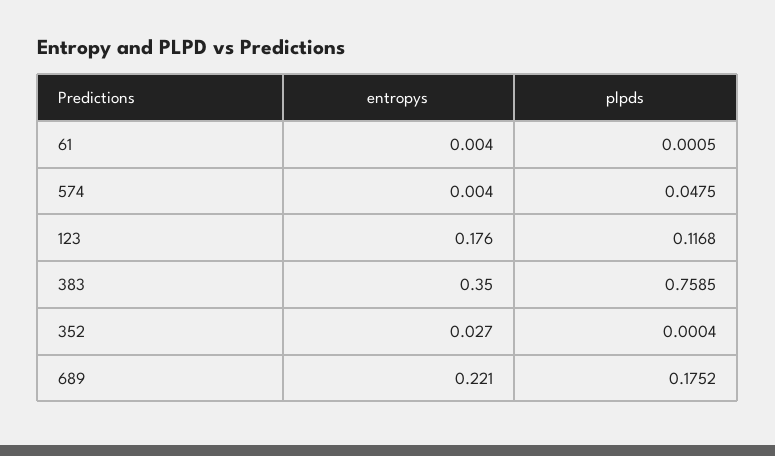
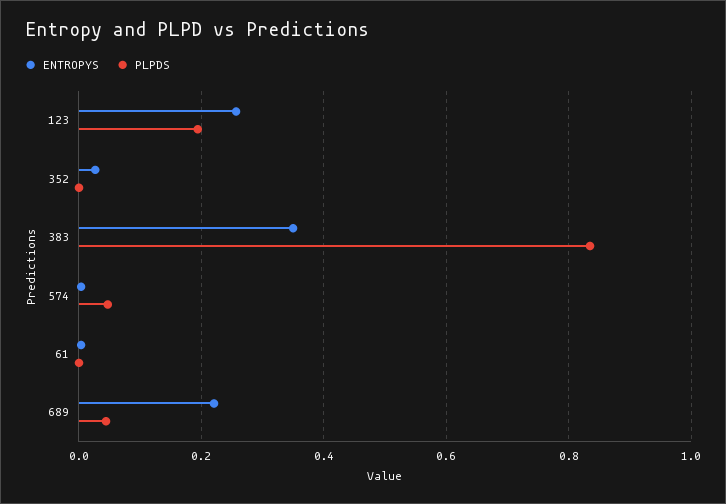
  {
    "entropys": {
      "61": 0.004,
      "574": 0.004,
-     "123": 0.176,
+     "123": 0.26,
      "383": 0.35,
      "352": 0.027,
      "689": 0.221
    },
    "plpds": {
      "61": 0.0005,
      "574": 0.0475,
-     "123": 0.1168,
+     "123": 0.2,
-     "383": 0.7585,
+     "383": 0.84,
      "352": 0.0004,
-     "689": 0.1752
+     "689": 0.04
    }
  }

